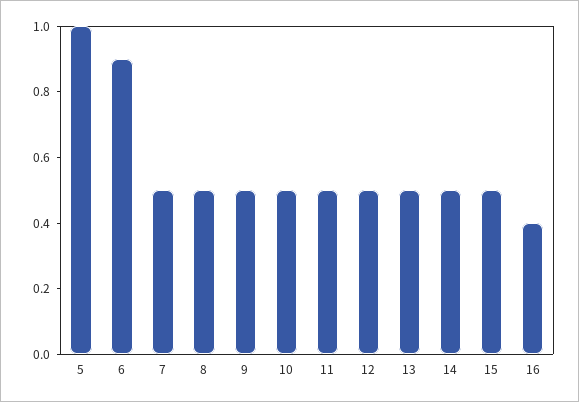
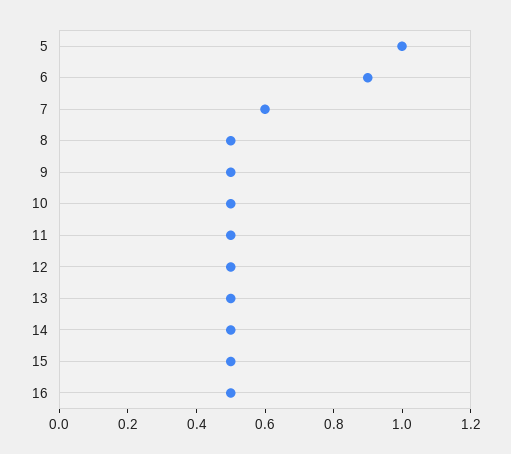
  {
    "5": 1,
    "6": 0.9,
-   "7": 0.5,
+   "7": 0.6,
    "8": 0.5,
    "9": 0.5,
    "10": 0.5,
    "11": 0.5,
    "12": 0.5,
    "13": 0.5,
    "14": 0.5,
    "15": 0.5,
-   "16": 0.4
+   "16": 0.5
  }

